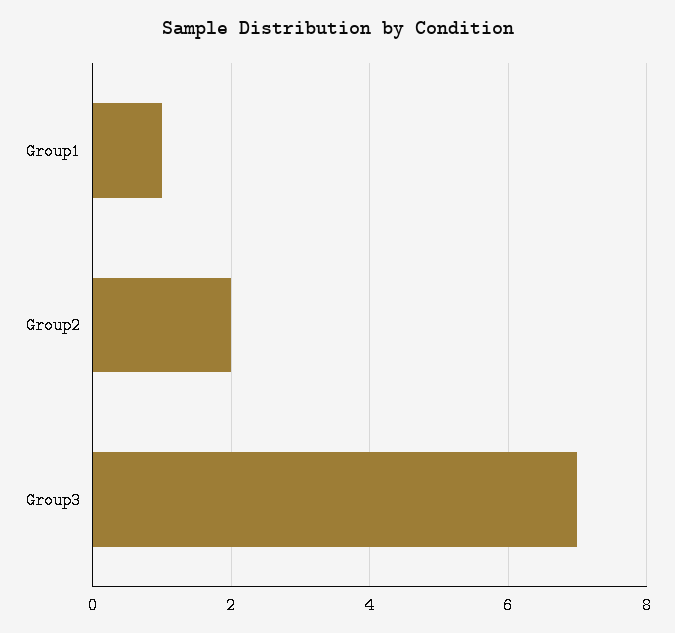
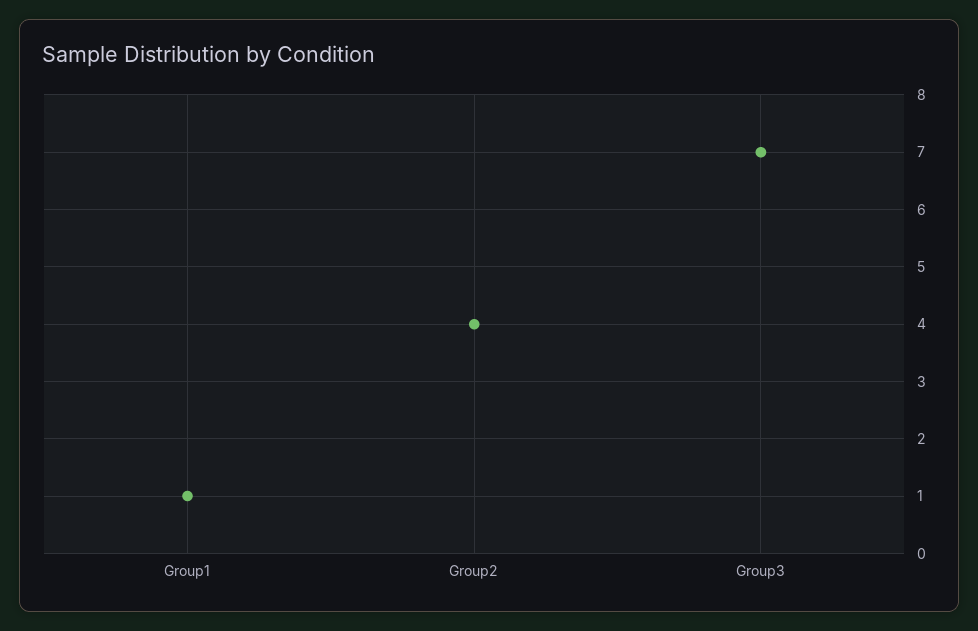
  {
    "Group1": 1,
-   "Group2": 2,
+   "Group2": 4,
    "Group3": 7
  }

